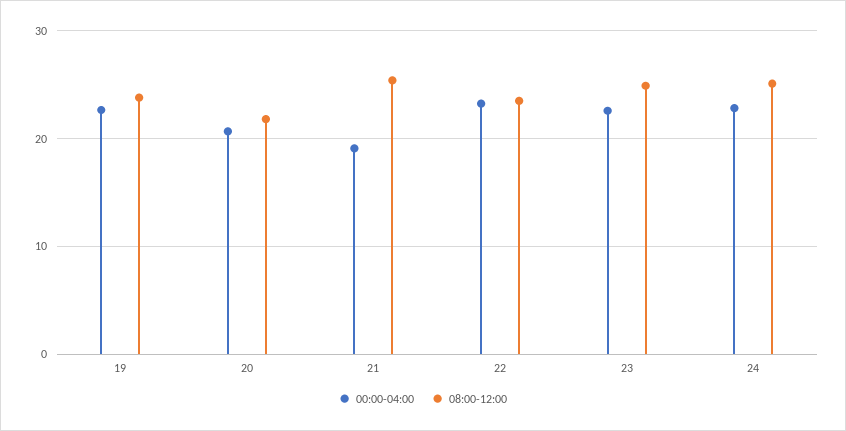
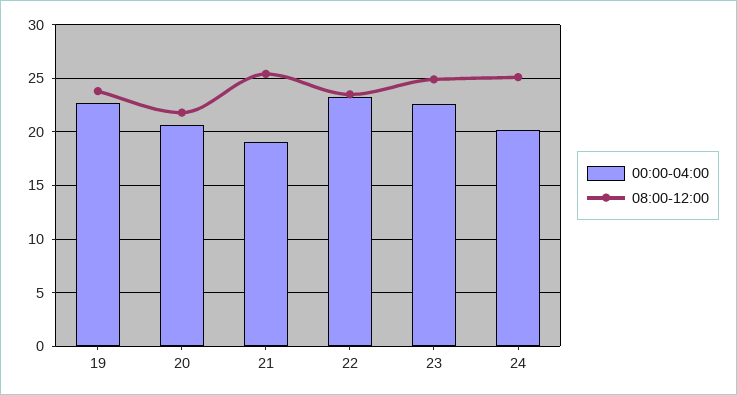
  {
    "00:00-04:00": {
      "19": 23,
      "20": 21,
      "21": 19,
      "22": 23,
      "23": 23,
-     "24": 23
+     "24": 20
    },
    "08:00-12:00": {
      "19": 24,
      "20": 22,
      "21": 25,
      "22": 24,
      "23": 25,
      "24": 25
    }
  }

